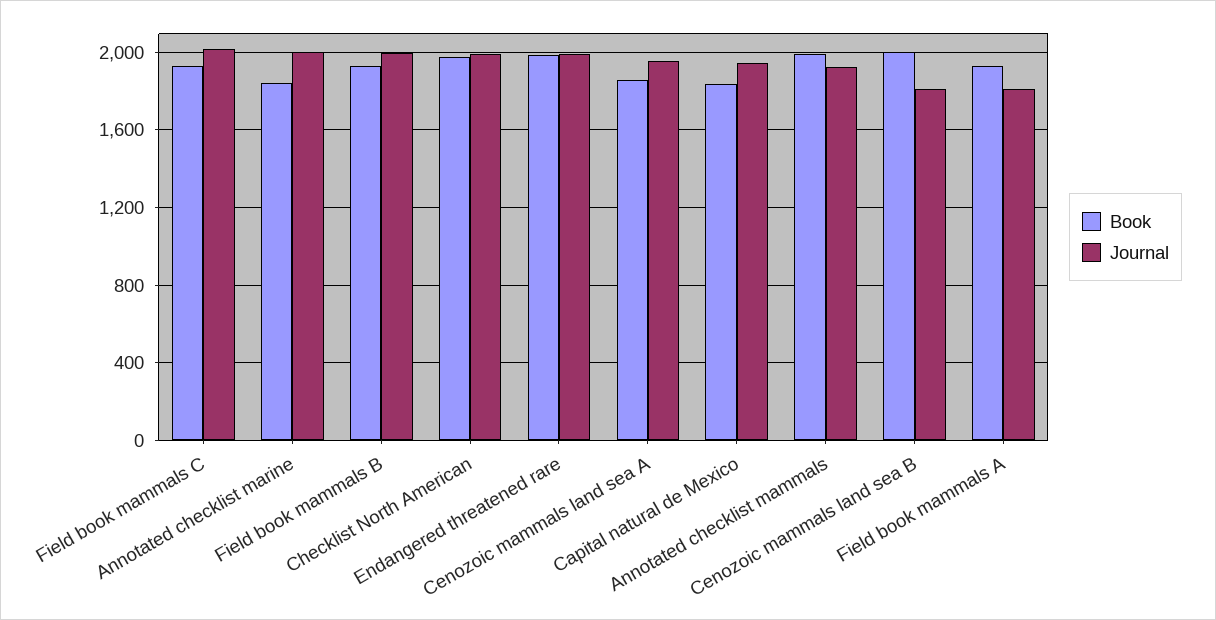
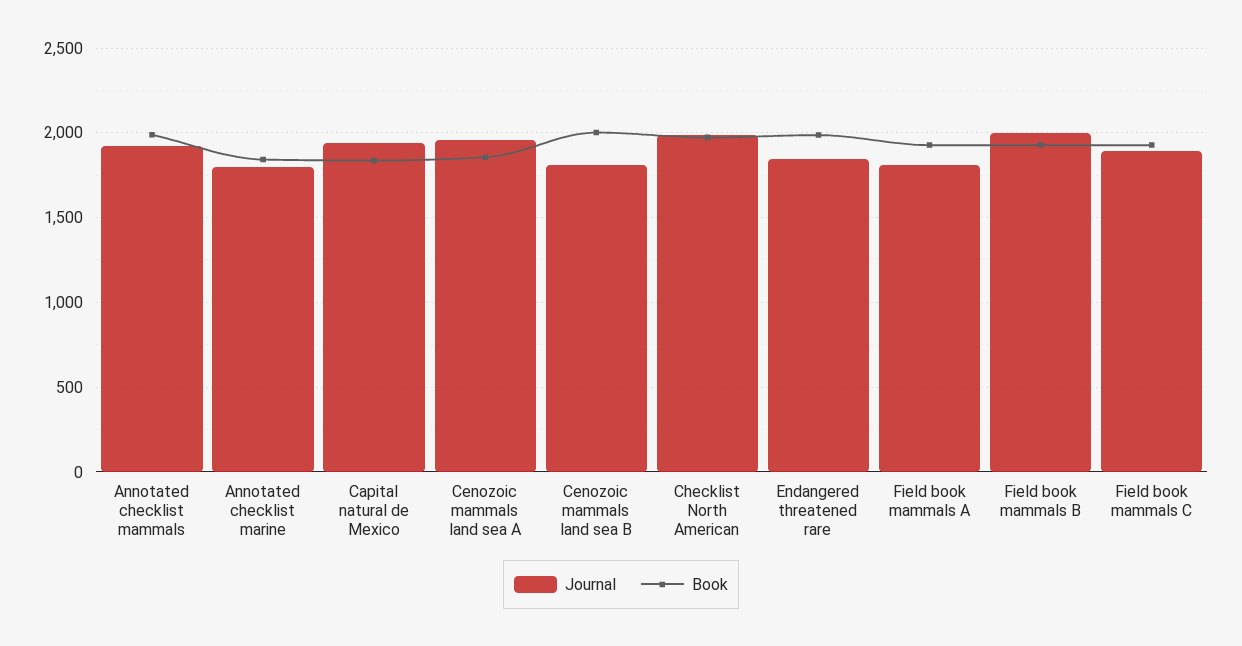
  {
    "Book": {
      "Field book mammals C": 1950,
      "Annotated checklist marine": 1850,
      "Field book mammals B": 1950,
      "Checklist North American": 1950,
      "Endangered threatened rare": 2000,
      "Cenozoic mammals land sea A": 1850,
      "Capital natural de Mexico": 1850,
      "Annotated checklist mammals": 2000,
      "Cenozoic mammals land sea B": 2000,
      "Field book mammals A": 1950
    },
    "Journal": {
-     "Field book mammals C": 2000,
+     "Field book mammals C": 1900,
-     "Annotated checklist marine": 2000,
+     "Annotated checklist marine": 1800,
      "Field book mammals B": 2000,
      "Checklist North American": 2000,
-     "Endangered threatened rare": 2000,
+     "Endangered threatened rare": 1850,
      "Cenozoic mammals land sea A": 1950,
      "Capital natural de Mexico": 1950,
      "Annotated checklist mammals": 1900,
      "Cenozoic mammals land sea B": 1800,
      "Field book mammals A": 1800
    }
  }

